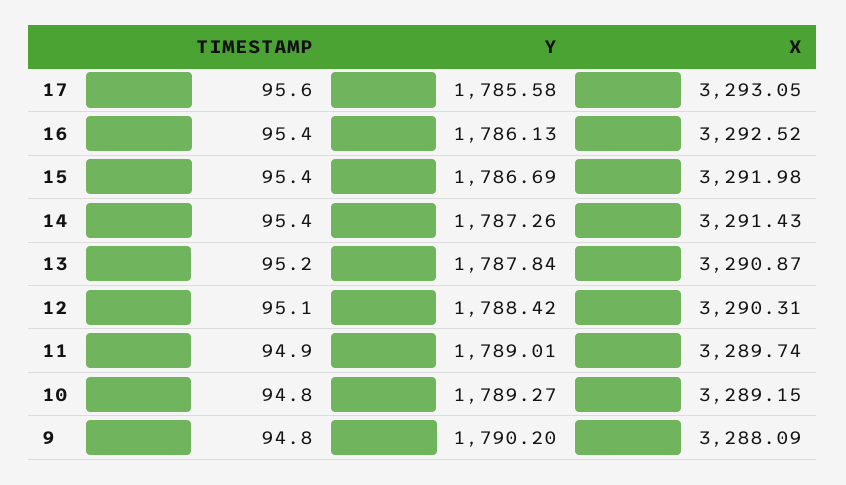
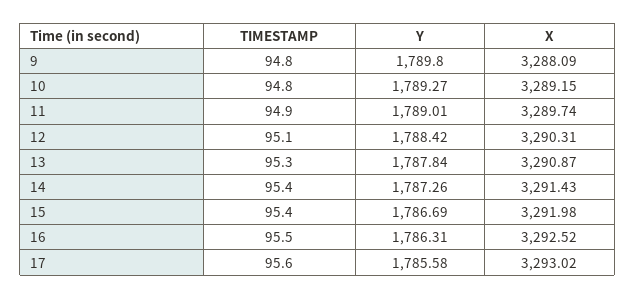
  {
    "TIMESTAMP": {
      "17": 95.6,
-     "16": 95.4,
+     "16": 95.5,
      "15": 95.4,
      "14": 95.4,
-     "13": 95.2,
+     "13": 95.3,
      "12": 95.1,
      "11": 94.9,
      "10": 94.8,
      "9": 94.8
    },
    "Y": {
      "17": 1785.58,
-     "16": 1786.13,
+     "16": 1786.31,
      "15": 1786.69,
      "14": 1787.26,
      "13": 1787.84,
      "12": 1788.42,
      "11": 1789.01,
      "10": 1789.27,
-     "9": 1790.2
+     "9": 1789.8
    },
    "X": {
-     "17": 3293.05,
+     "17": 3293.02,
      "16": 3292.52,
      "15": 3291.98,
      "14": 3291.43,
      "13": 3290.87,
      "12": 3290.31,
      "11": 3289.74,
      "10": 3289.15,
      "9": 3288.09
    }
  }

